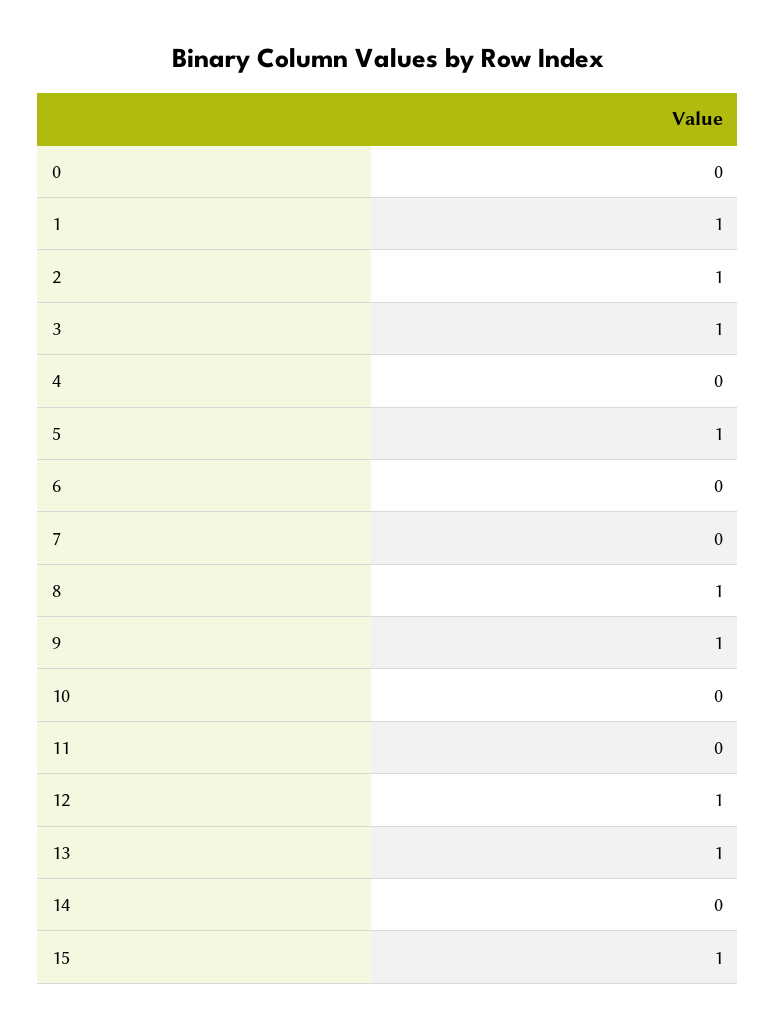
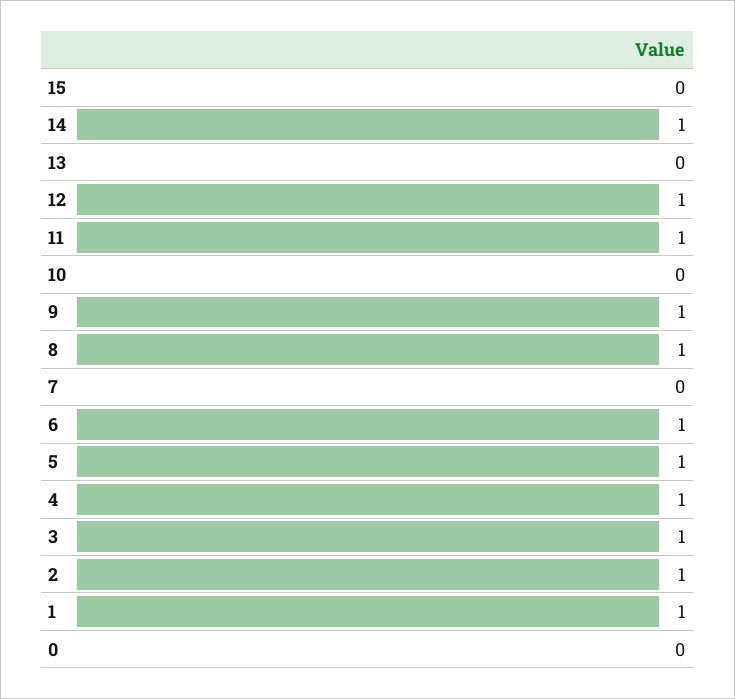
  {
    "0": 0,
    "1": 1,
    "2": 1,
    "3": 1,
-   "4": 0,
+   "4": 1,
    "5": 1,
-   "6": 0,
+   "6": 1,
    "7": 0,
    "8": 1,
    "9": 1,
    "10": 0,
-   "11": 0,
+   "11": 1,
    "12": 1,
-   "13": 1,
+   "13": 0,
-   "14": 0,
+   "14": 1,
-   "15": 1
+   "15": 0
  }

